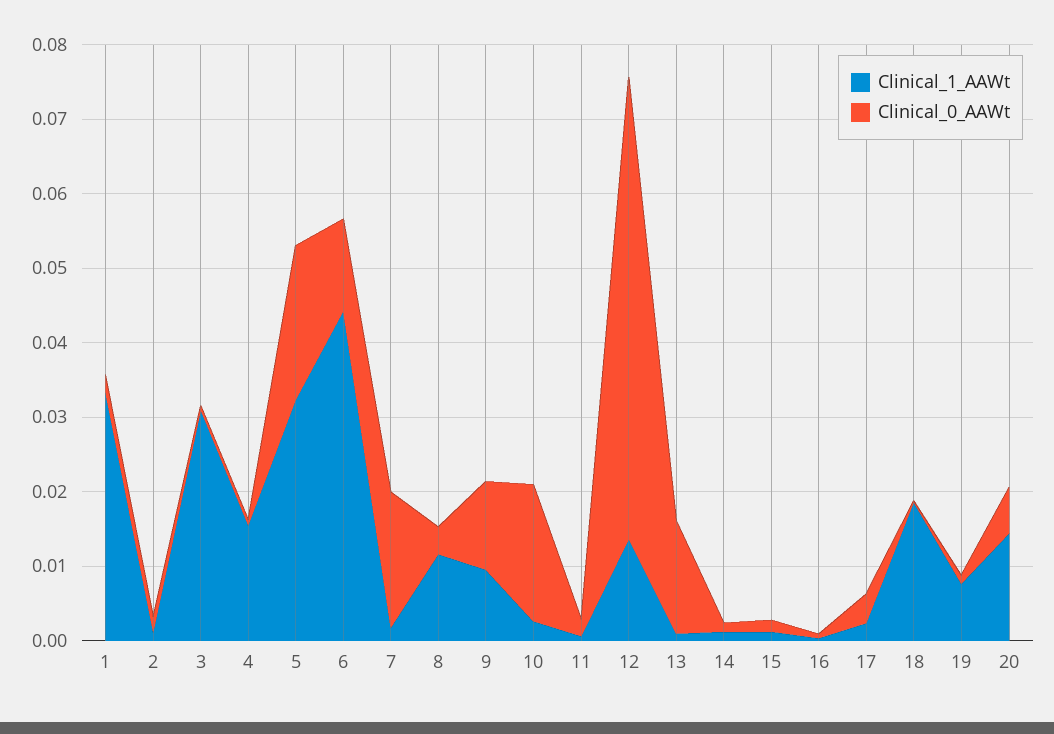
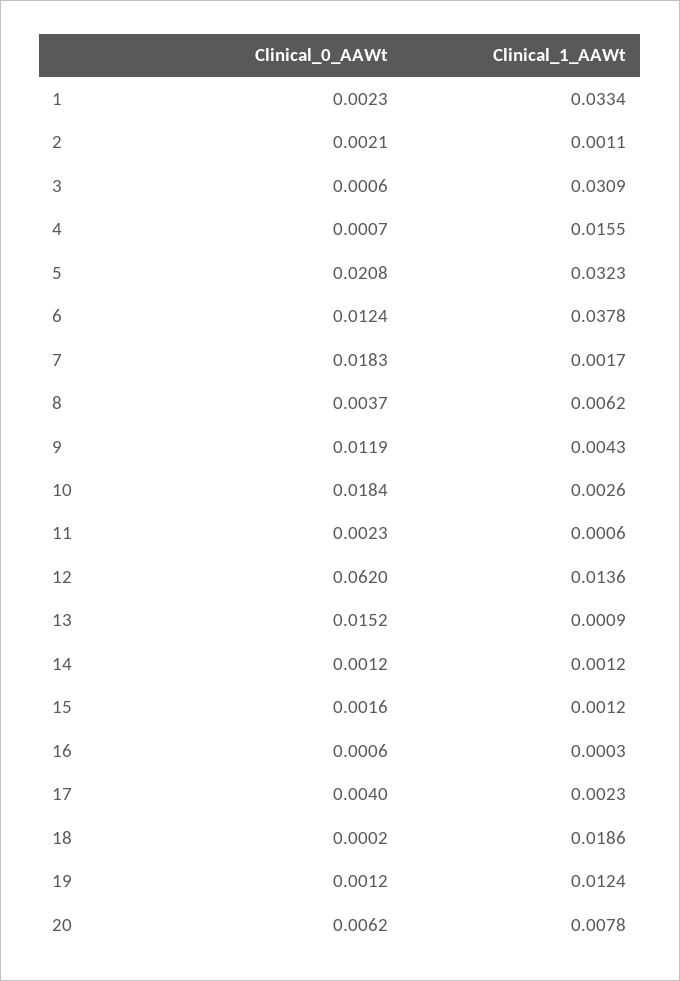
  {
    "Clinical_1_AAWt": {
      "1": 0.0334,
      "2": 0.0011,
      "3": 0.0309,
      "4": 0.0155,
      "5": 0.0323,
-     "6": 0.044,
+     "6": 0.0378,
      "7": 0.0017,
-     "8": 0.012,
+     "8": 0.0062,
-     "9": 0.01,
+     "9": 0.0043,
      "10": 0.0026,
      "11": 0.0006,
      "12": 0.0136,
      "13": 0.0009,
      "14": 0.0012,
      "15": 0.0012,
      "16": 0.0003,
      "17": 0.0023,
      "18": 0.0186,
-     "19": 0.008,
+     "19": 0.0124,
-     "20": 0.014
+     "20": 0.0078
    },
    "Clinical_0_AAWt": {
      "1": 0.0023,
      "2": 0.0021,
      "3": 0.0006,
      "4": 0.0007,
      "5": 0.0208,
      "6": 0.0124,
      "7": 0.0183,
      "8": 0.0037,
      "9": 0.0119,
      "10": 0.0184,
      "11": 0.0023,
      "12": 0.062,
      "13": 0.0152,
      "14": 0.0012,
      "15": 0.0016,
      "16": 0.0006,
      "17": 0.004,
      "18": 0.0002,
      "19": 0.0012,
      "20": 0.0062
    }
  }

